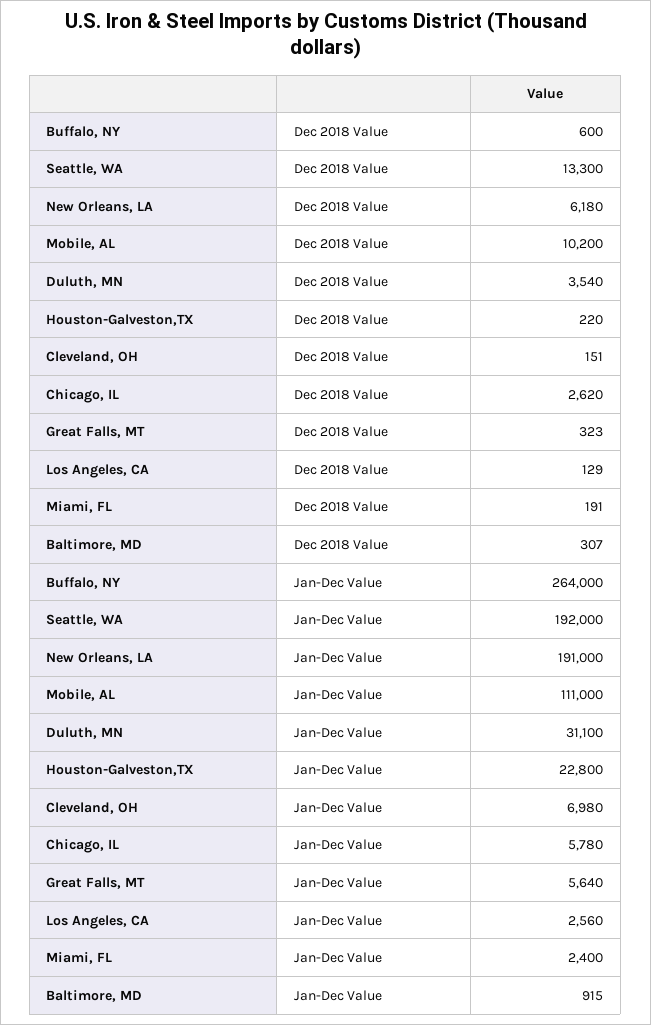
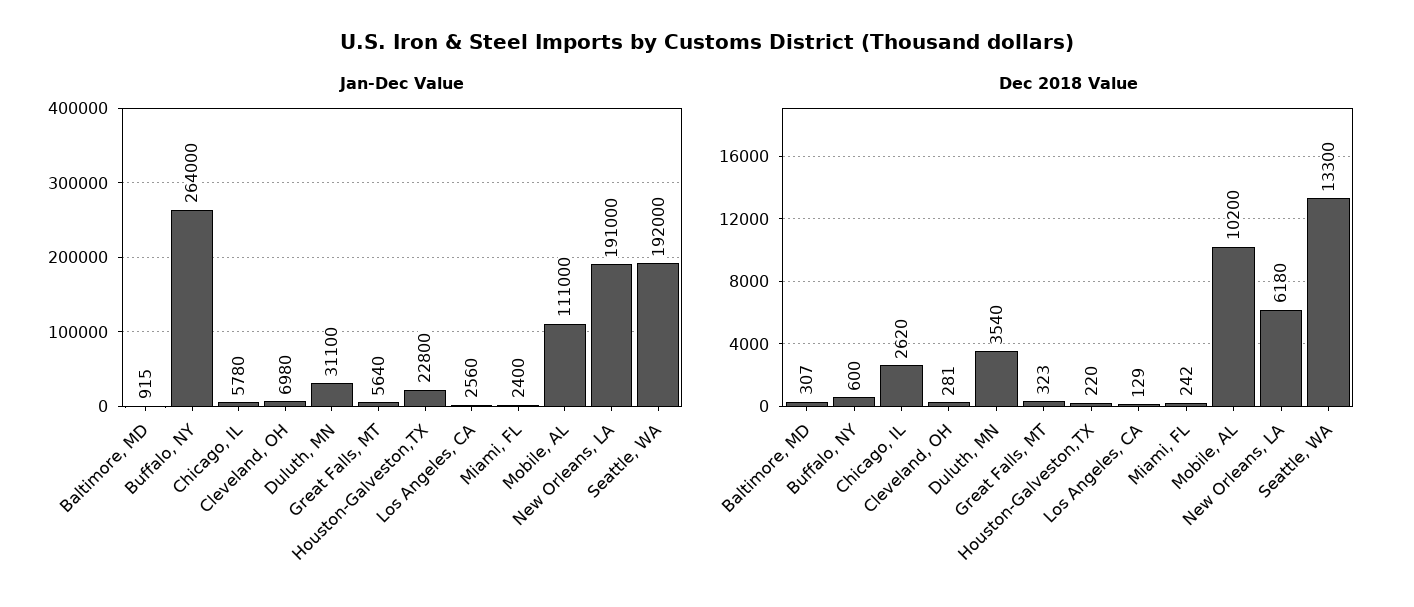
  {
    "Dec 2018 Value": {
      "Buffalo, NY": 600,
      "Seattle, WA": 13300,
      "New Orleans, LA": 6180,
      "Mobile, AL": 10200,
      "Duluth, MN": 3540,
      "Houston-Galveston,TX": 220,
-     "Cleveland, OH": 151,
+     "Cleveland, OH": 281,
      "Chicago, IL": 2620,
      "Great Falls, MT": 323,
      "Los Angeles, CA": 129,
-     "Miami, FL": 191,
+     "Miami, FL": 242,
      "Baltimore, MD": 307
    },
    "Jan-Dec Value": {
      "Buffalo, NY": 264000,
      "Seattle, WA": 192000,
      "New Orleans, LA": 191000,
      "Mobile, AL": 111000,
      "Duluth, MN": 31100,
      "Houston-Galveston,TX": 22800,
      "Cleveland, OH": 6980,
      "Chicago, IL": 5780,
      "Great Falls, MT": 5640,
      "Los Angeles, CA": 2560,
      "Miami, FL": 2400,
      "Baltimore, MD": 915
    }
  }

